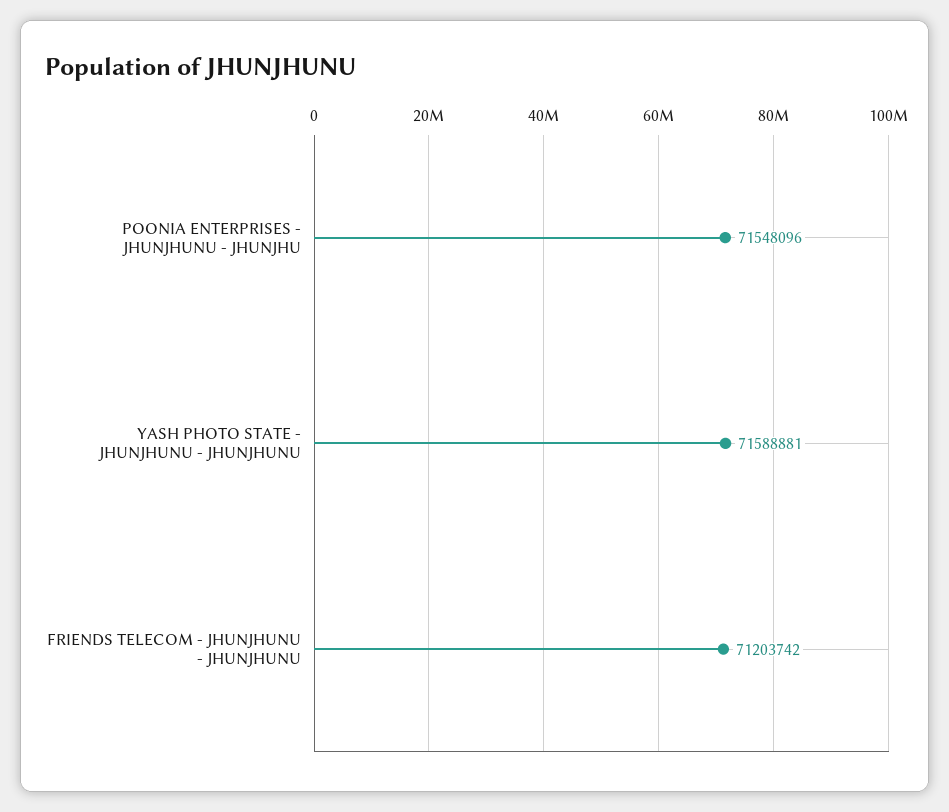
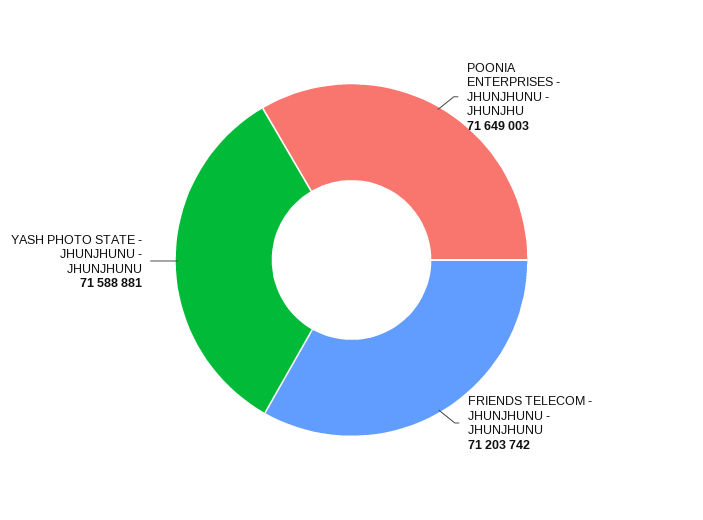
  {
-   "POONIA ENTERPRISES - JHUNJHUNU - JHUNJHU": 71548096,
+   "POONIA ENTERPRISES - JHUNJHUNU - JHUNJHU": 71649003,
    "YASH PHOTO STATE - JHUNJHUNU - JHUNJHUNU": 71588881,
    "FRIENDS TELECOM - JHUNJHUNU - JHUNJHUNU": 71203742
  }

